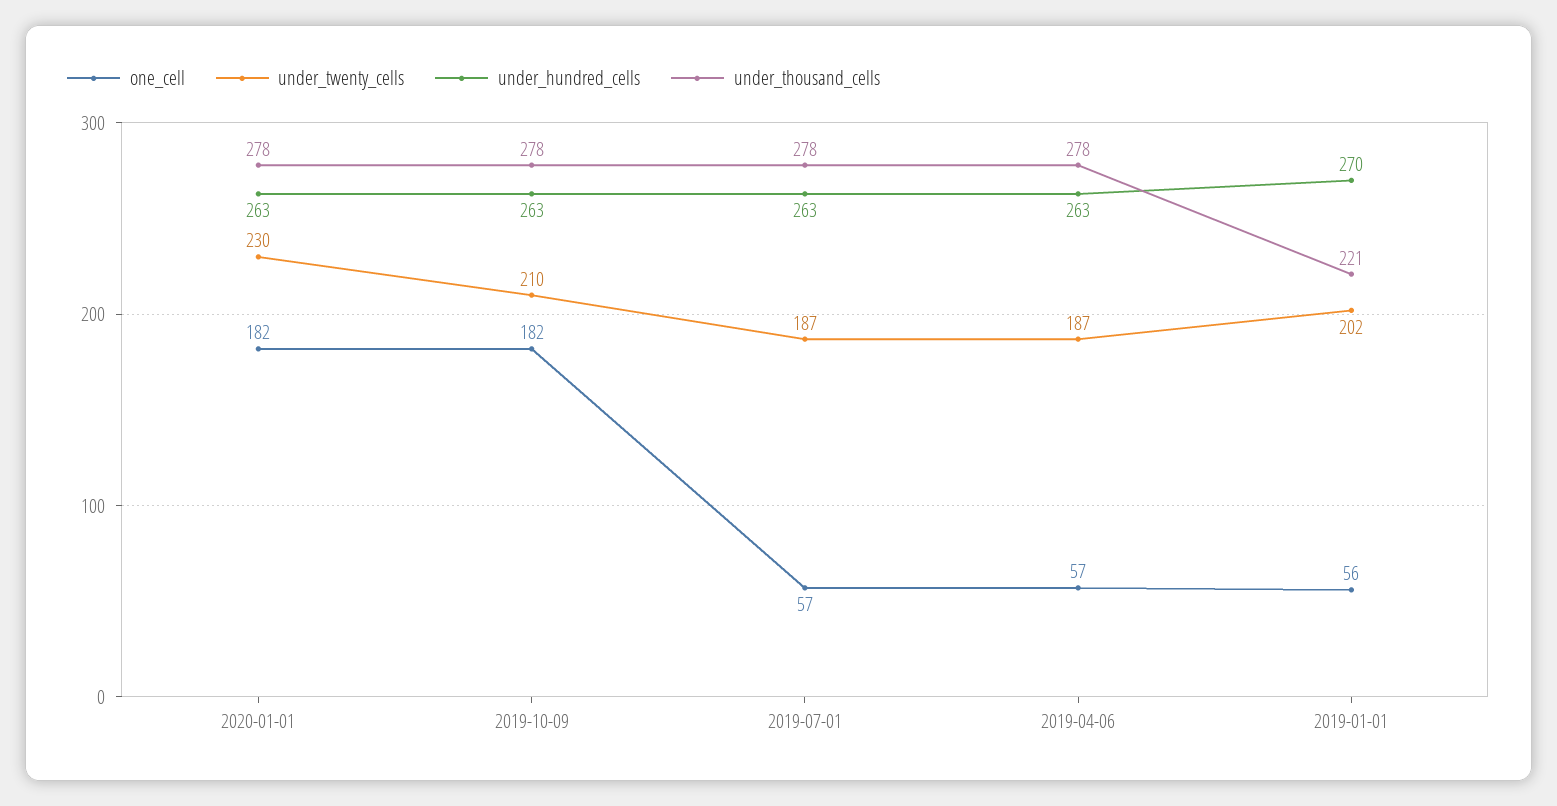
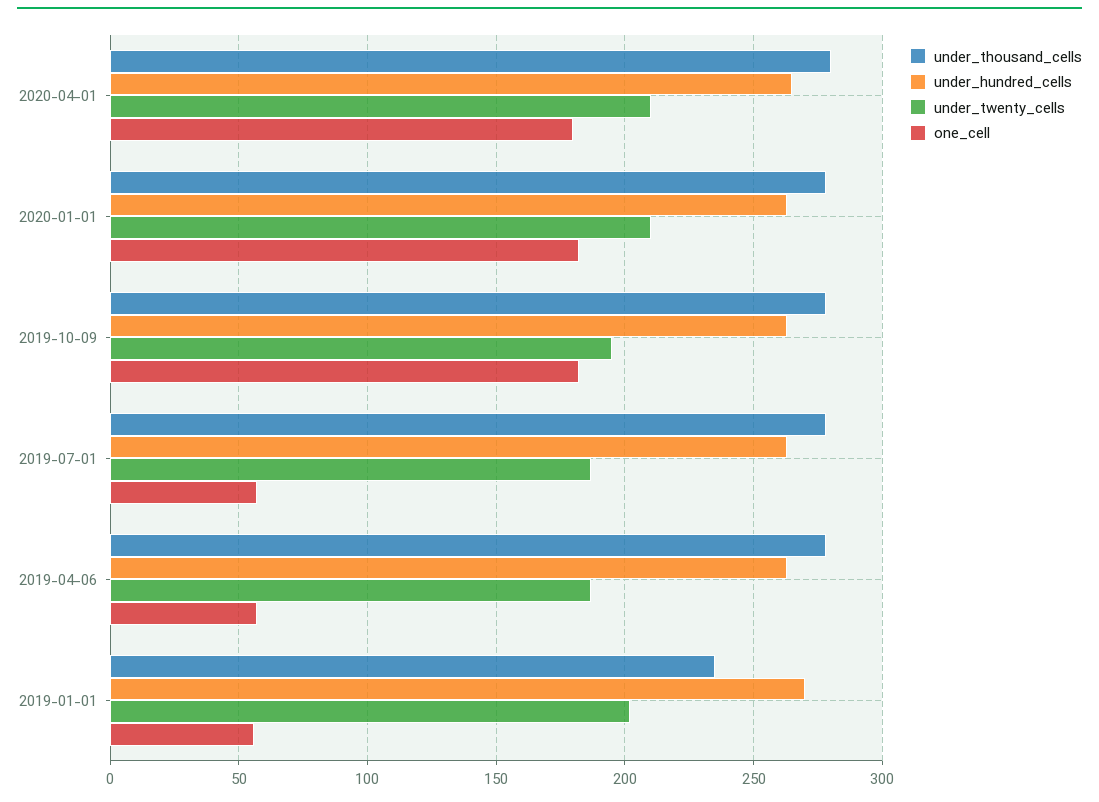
  {
    "one_cell": {
      "2020-01-01": 182,
      "2019-10-09": 182,
      "2019-07-01": 57,
      "2019-04-06": 57,
-     "2019-01-01": 56
+     "2019-01-01": 56,
+     "2020-04-01": 180
    },
    "under_twenty_cells": {
-     "2020-01-01": 230,
+     "2020-01-01": 210,
-     "2019-10-09": 210,
+     "2019-10-09": 195,
      "2019-07-01": 187,
      "2019-04-06": 187,
-     "2019-01-01": 202
+     "2019-01-01": 202,
+     "2020-04-01": 210
    },
    "under_hundred_cells": {
      "2020-01-01": 263,
      "2019-10-09": 263,
      "2019-07-01": 263,
      "2019-04-06": 263,
-     "2019-01-01": 270
+     "2019-01-01": 270,
+     "2020-04-01": 265
    },
    "under_thousand_cells": {
      "2020-01-01": 278,
      "2019-10-09": 278,
      "2019-07-01": 278,
      "2019-04-06": 278,
-     "2019-01-01": 221
+     "2019-01-01": 235,
+     "2020-04-01": 280
    }
  }

